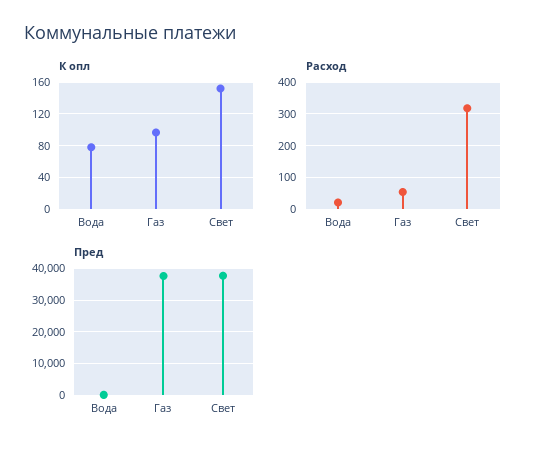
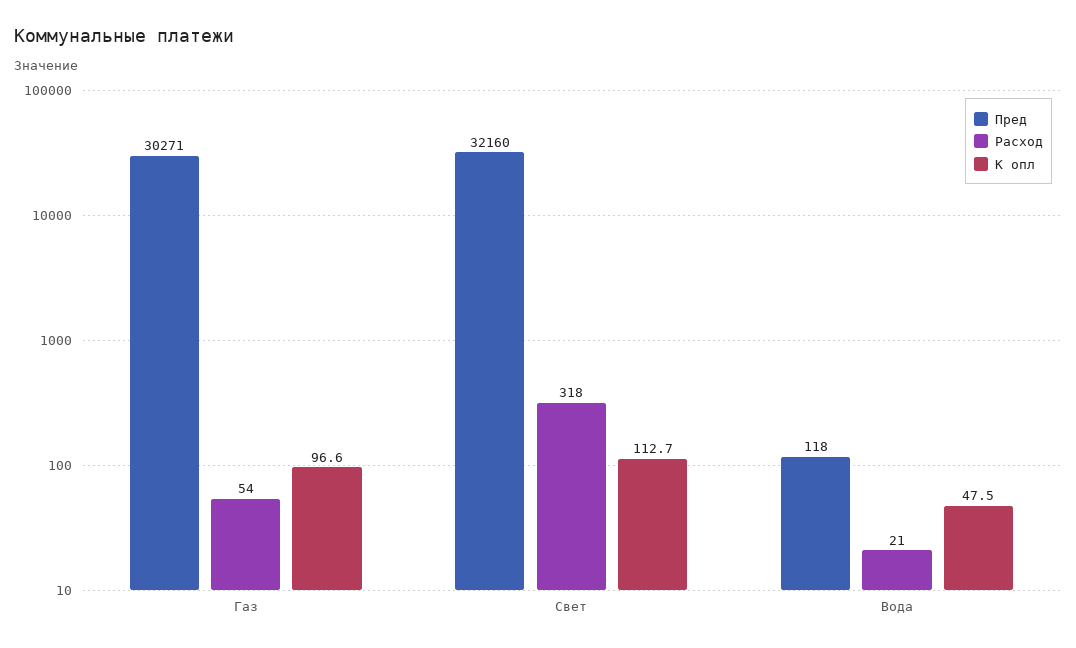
  {
    "К опл": {
-     "Вода": 80,
+     "Вода": 47.5,
      "Газ": 96.6,
-     "Свет": 150
+     "Свет": 112.7
    },
    "Расход": {
      "Вода": 21,
      "Газ": 54,
      "Свет": 318
    },
    "Пред": {
      "Вода": 118,
-     "Газ": 38000,
+     "Газ": 30271,
-     "Свет": 38000
+     "Свет": 32160
    }
  }

